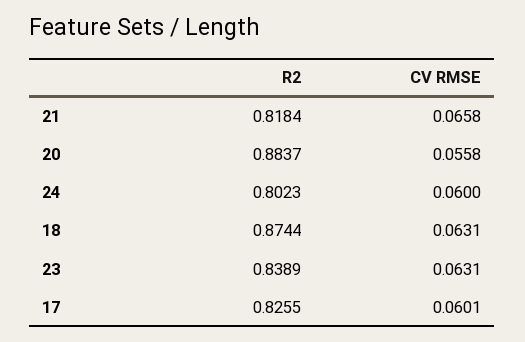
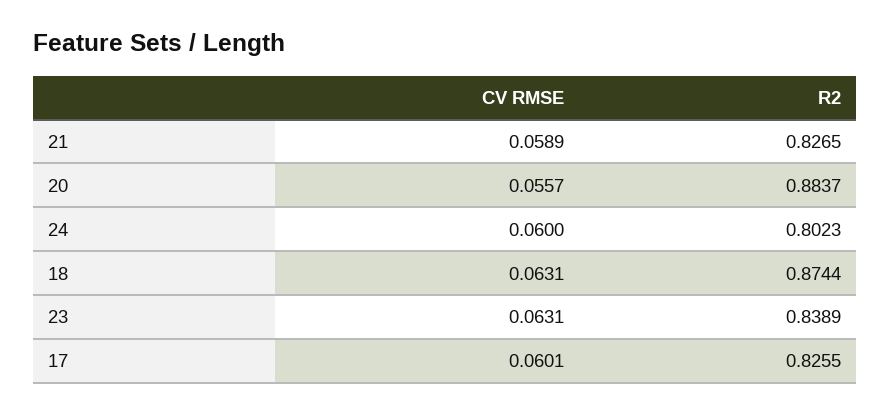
  {
    "R2": {
-     "21": 0.8184,
+     "21": 0.8265,
      "20": 0.8837,
      "24": 0.8023,
      "18": 0.8744,
      "23": 0.8389,
      "17": 0.8255
    },
    "CV RMSE": {
-     "21": 0.0658,
+     "21": 0.0589,
-     "20": 0.0558,
+     "20": 0.0557,
      "24": 0.06,
      "18": 0.0631,
      "23": 0.0631,
      "17": 0.0601
    }
  }

